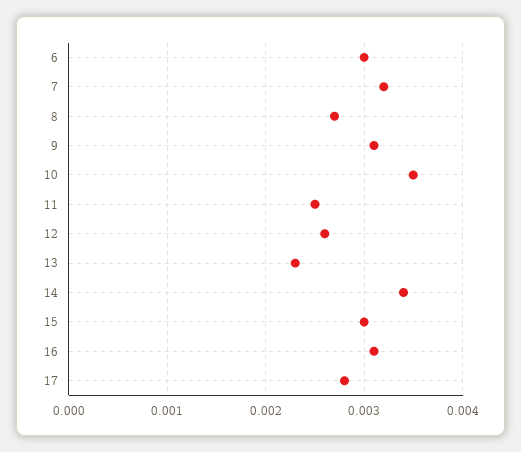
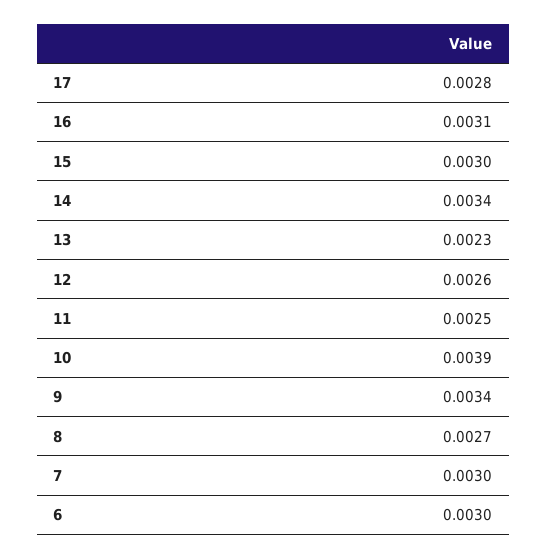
  {
    "6": 0.003,
-   "7": 0.0032,
+   "7": 0.003,
    "8": 0.0027,
-   "9": 0.0031,
+   "9": 0.0034,
-   "10": 0.0035,
+   "10": 0.0039,
    "11": 0.0025,
    "12": 0.0026,
    "13": 0.0023,
    "14": 0.0034,
    "15": 0.003,
    "16": 0.0031,
    "17": 0.0028
  }

